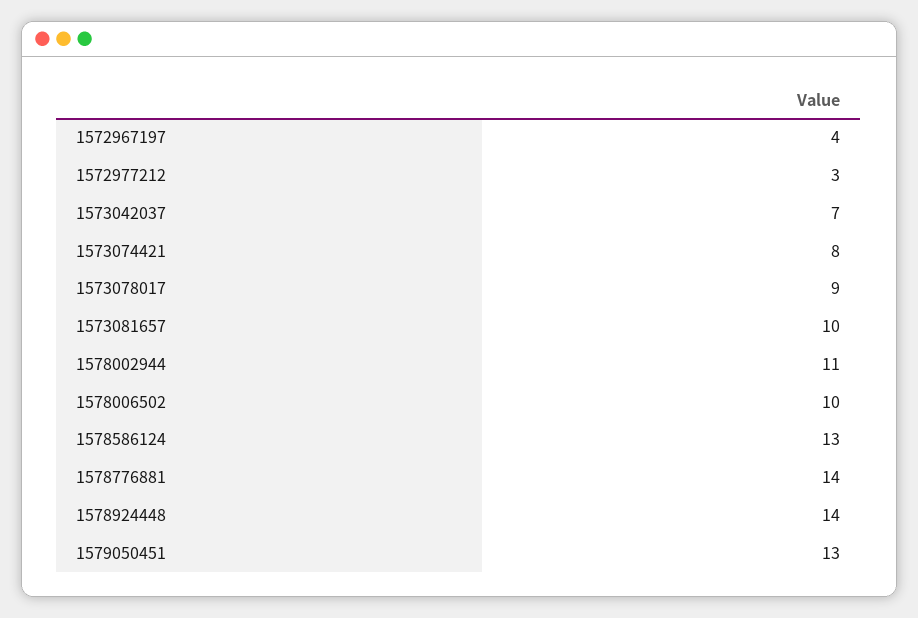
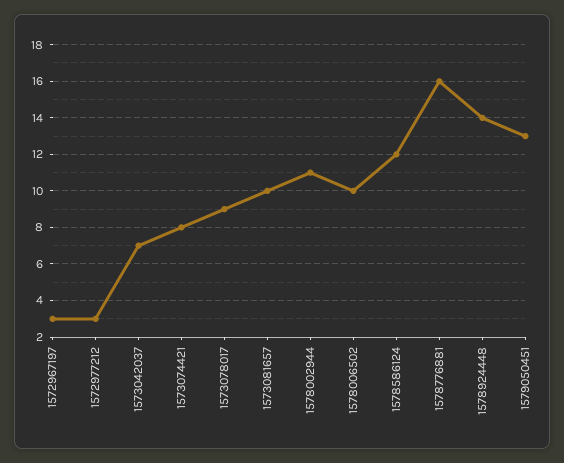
  {
-   "1572967197": 4,
+   "1572967197": 3,
    "1572977212": 3,
    "1573042037": 7,
    "1573074421": 8,
    "1573078017": 9,
    "1573081657": 10,
    "1578002944": 11,
    "1578006502": 10,
-   "1578586124": 13,
+   "1578586124": 12,
-   "1578776881": 14,
+   "1578776881": 16,
    "1578924448": 14,
    "1579050451": 13
  }

